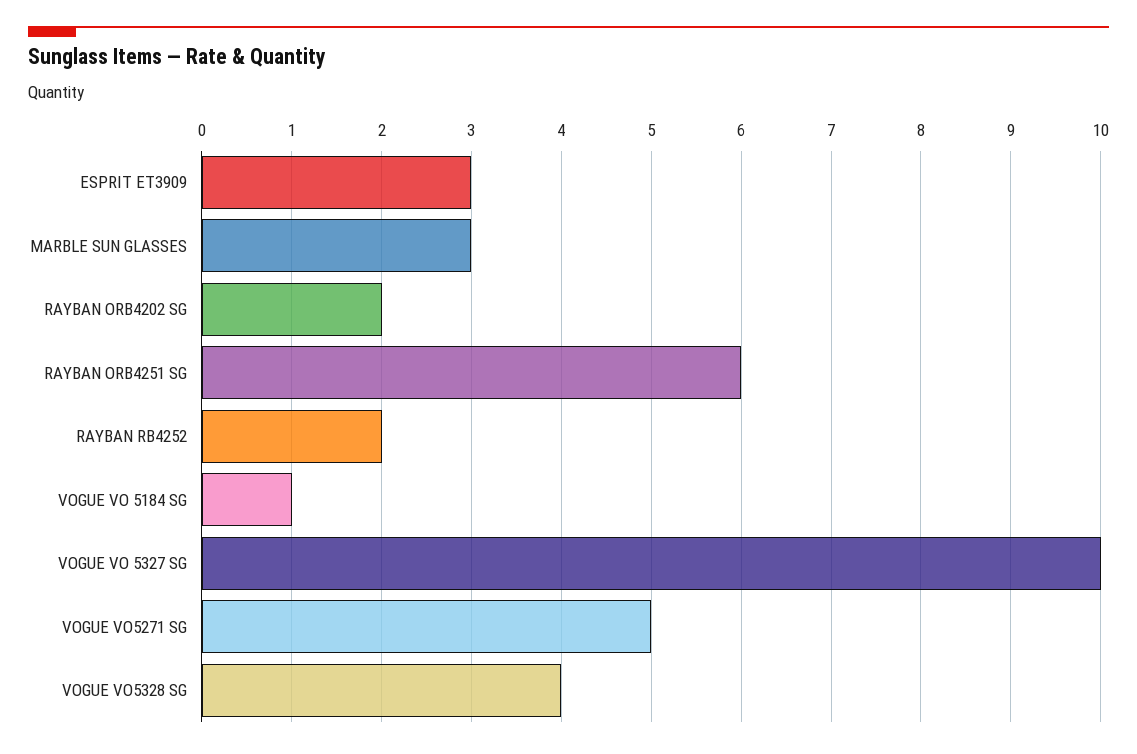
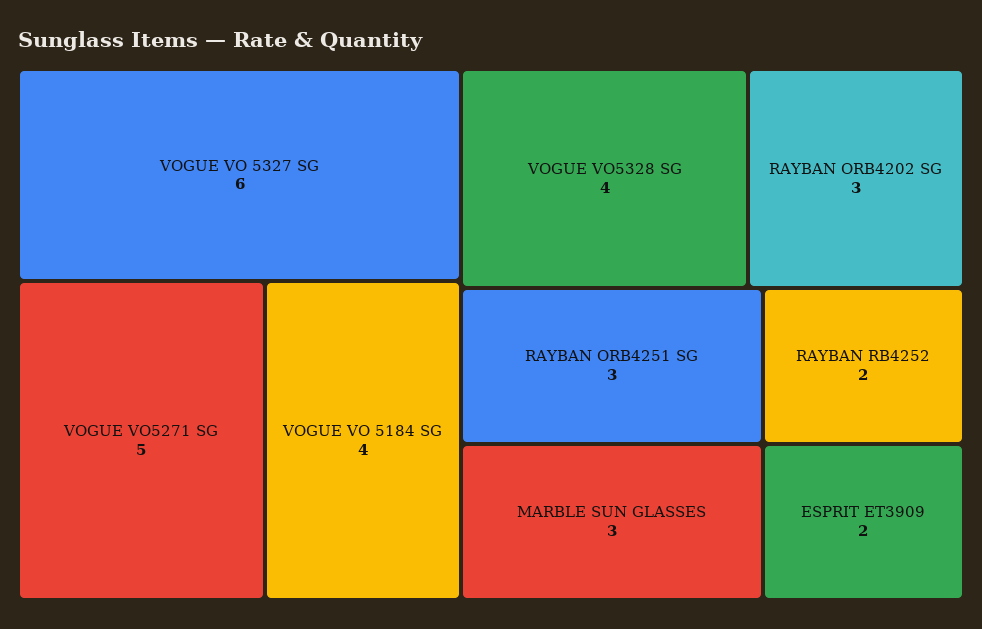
  {
-   "ESPRIT ET3909": 3,
+   "ESPRIT ET3909": 2,
    "MARBLE SUN GLASSES": 3,
-   "RAYBAN ORB4202 SG": 2,
+   "RAYBAN ORB4202 SG": 3,
-   "RAYBAN ORB4251 SG": 6,
+   "RAYBAN ORB4251 SG": 3,
    "RAYBAN RB4252": 2,
-   "VOGUE VO 5184 SG": 1,
+   "VOGUE VO 5184 SG": 4,
-   "VOGUE VO 5327 SG": 10,
+   "VOGUE VO 5327 SG": 6,
    "VOGUE VO5271 SG": 5,
    "VOGUE VO5328 SG": 4
  }

